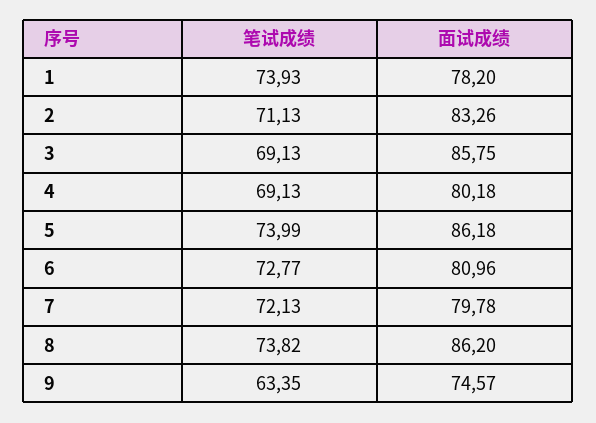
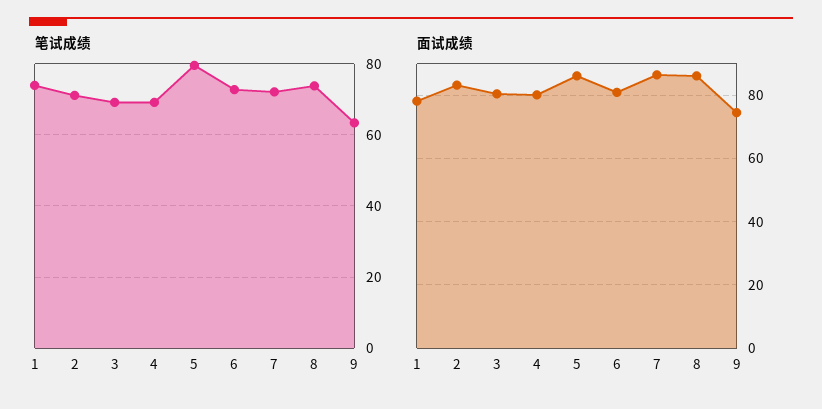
  {
    "笔试成绩": {
      "1": 73.93,
      "2": 71.13,
      "3": 69.13,
      "4": 69.13,
-     "5": 73.99,
+     "5": 80,
      "6": 72.77,
      "7": 72.13,
      "8": 73.82,
      "9": 63.35
    },
    "面试成绩": {
      "1": 78.2,
      "2": 83.26,
-     "3": 85.75,
+     "3": 80,
      "4": 80.18,
      "5": 86.18,
      "6": 80.96,
-     "7": 79.78,
+     "7": 86,
      "8": 86.2,
      "9": 74.57
    }
  }

